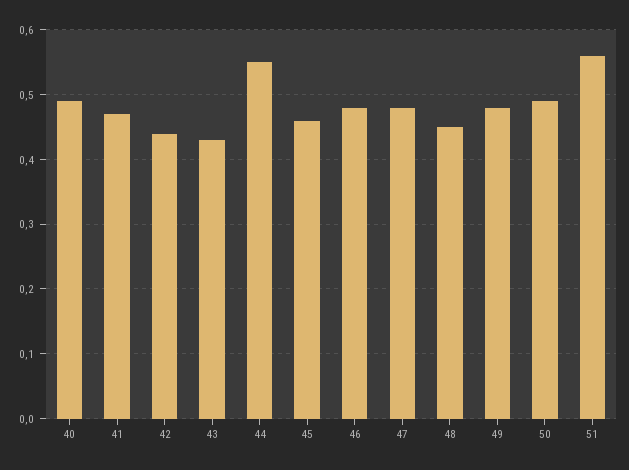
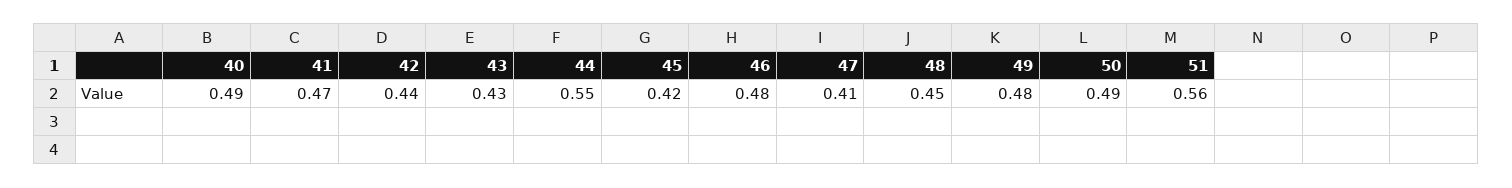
  {
    "40": 0.49,
    "41": 0.47,
    "42": 0.44,
    "43": 0.43,
    "44": 0.55,
-   "45": 0.46,
+   "45": 0.42,
    "46": 0.48,
-   "47": 0.48,
+   "47": 0.41,
    "48": 0.45,
    "49": 0.48,
    "50": 0.49,
    "51": 0.56
  }

